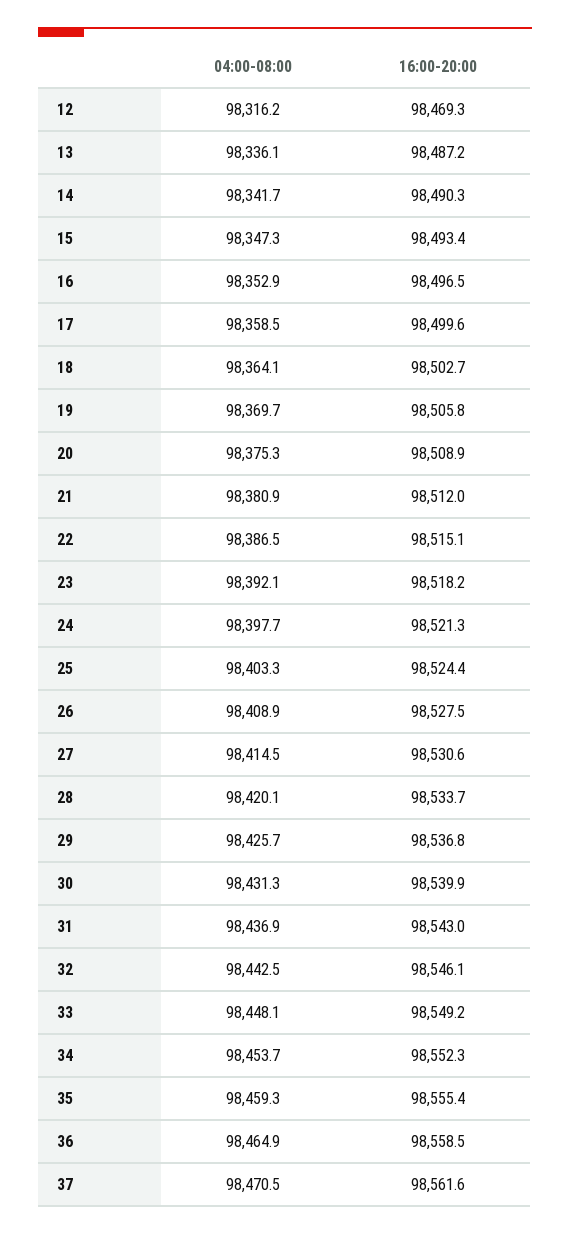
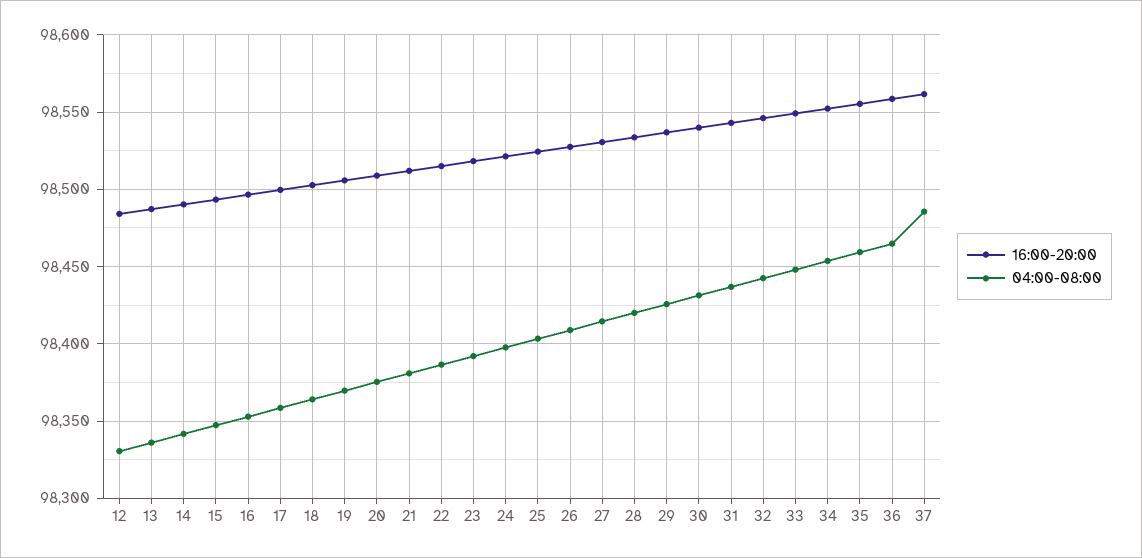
  {
    "04:00-08:00": {
-     "12": 98316.2,
+     "12": 98330,
      "13": 98336.1,
      "14": 98341.7,
      "15": 98347.3,
      "16": 98352.9,
      "17": 98358.5,
      "18": 98364.1,
      "19": 98369.7,
      "20": 98375.3,
      "21": 98380.9,
      "22": 98386.5,
      "23": 98392.1,
      "24": 98397.7,
      "25": 98403.3,
      "26": 98408.9,
      "27": 98414.5,
      "28": 98420.1,
      "29": 98425.7,
      "30": 98431.3,
      "31": 98436.9,
      "32": 98442.5,
      "33": 98448.1,
      "34": 98453.7,
      "35": 98459.3,
      "36": 98464.9,
-     "37": 98470.5
+     "37": 98485
    },
    "16:00-20:00": {
-     "12": 98469.3,
+     "12": 98485,
      "13": 98487.2,
      "14": 98490.3,
      "15": 98493.4,
      "16": 98496.5,
      "17": 98499.6,
      "18": 98502.7,
      "19": 98505.8,
      "20": 98508.9,
      "21": 98512,
      "22": 98515.1,
      "23": 98518.2,
      "24": 98521.3,
      "25": 98524.4,
      "26": 98527.5,
      "27": 98530.6,
      "28": 98533.7,
      "29": 98536.8,
      "30": 98539.9,
      "31": 98543,
      "32": 98546.1,
      "33": 98549.2,
      "34": 98552.3,
      "35": 98555.4,
      "36": 98558.5,
      "37": 98561.6
    }
  }

